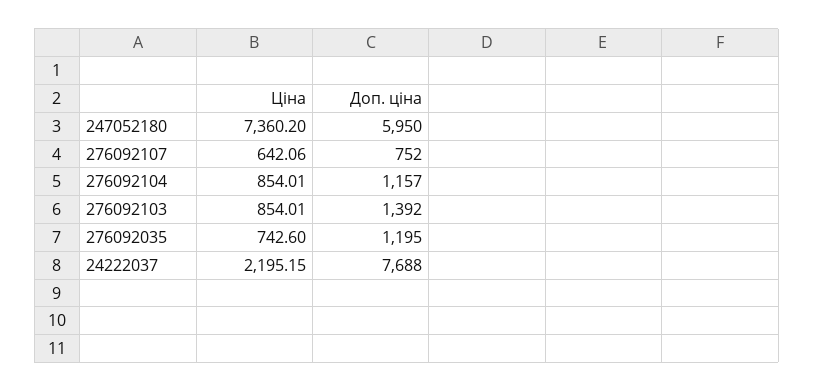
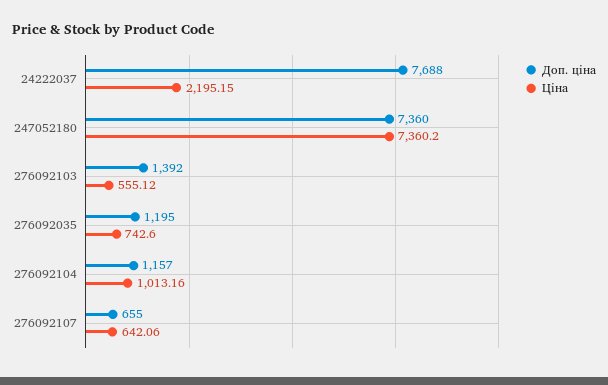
  {
    "Ціна": {
      "247052180": 7360.2,
      "276092107": 642.06,
-     "276092104": 854.01,
+     "276092104": 1013.16,
-     "276092103": 854.01,
+     "276092103": 555.12,
      "276092035": 742.6,
      "24222037": 2195.15
    },
    "Доп. ціна": {
-     "247052180": 5950,
+     "247052180": 7360,
-     "276092107": 752,
+     "276092107": 655,
      "276092104": 1157,
      "276092103": 1392,
      "276092035": 1195,
      "24222037": 7688
    }
  }

